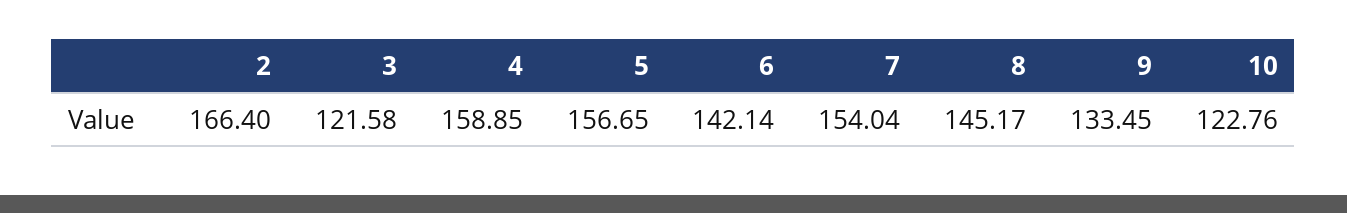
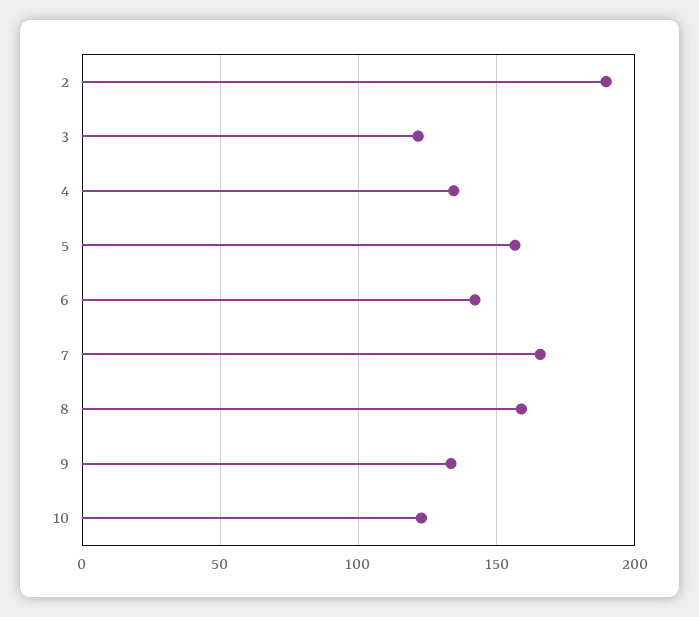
  {
-   "2": 166.4,
+   "2": 190,
    "3": 121.58,
-   "4": 158.85,
+   "4": 135,
    "5": 156.65,
    "6": 142.14,
-   "7": 154.04,
+   "7": 165,
-   "8": 145.17,
+   "8": 160,
    "9": 133.45,
    "10": 122.76
  }

